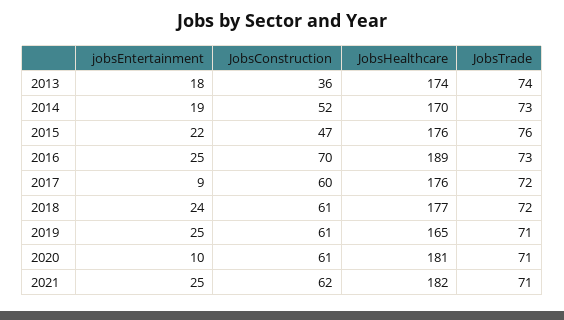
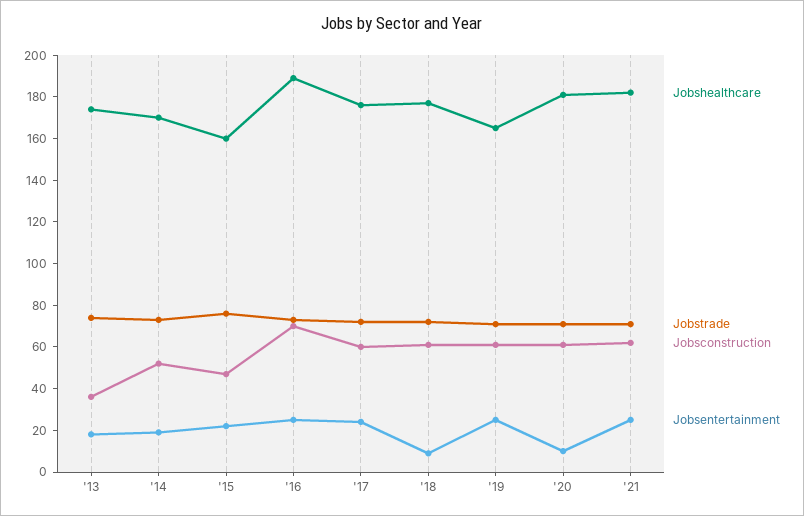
  {
    "jobsEntertainment": {
      "2013": 18,
      "2014": 19,
      "2015": 22,
      "2016": 25,
-     "2017": 9,
+     "2017": 25,
-     "2018": 24,
+     "2018": 10,
      "2019": 25,
      "2020": 10,
      "2021": 25
    },
    "JobsConstruction": {
      "2013": 36,
      "2014": 52,
      "2015": 47,
      "2016": 70,
      "2017": 60,
      "2018": 61,
      "2019": 61,
      "2020": 61,
      "2021": 62
    },
    "JobsHealthcare": {
      "2013": 174,
      "2014": 170,
-     "2015": 176,
+     "2015": 160,
      "2016": 189,
      "2017": 176,
      "2018": 177,
      "2019": 165,
      "2020": 181,
      "2021": 182
    },
    "JobsTrade": {
      "2013": 74,
      "2014": 73,
      "2015": 76,
      "2016": 73,
      "2017": 72,
      "2018": 72,
      "2019": 71,
      "2020": 71,
      "2021": 71
    }
  }

